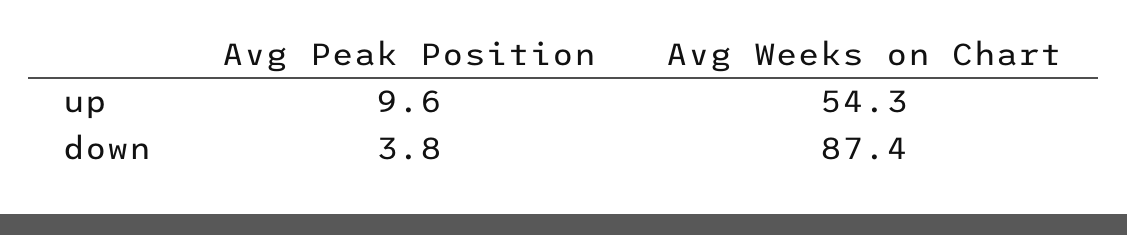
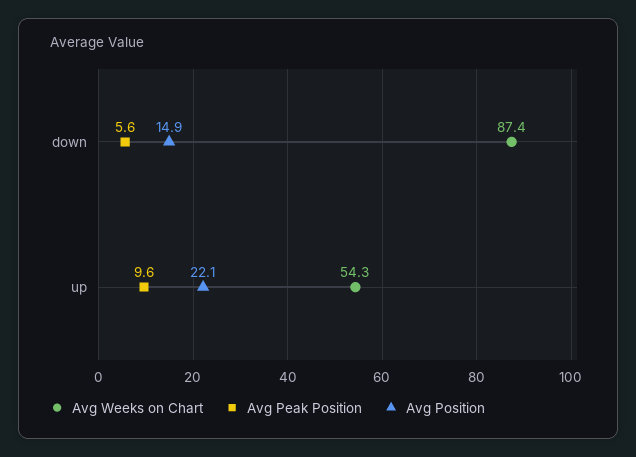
  {
    "Avg Peak Position": {
      "up": 9.6,
-     "down": 3.8
+     "down": 5.6
    },
    "Avg Weeks on Chart": {
      "up": 54.3,
      "down": 87.4
-   }
+   },
+   "Avg Position": {
+     "down": 14.9,
+     "up": 22.1
+   }
  }

